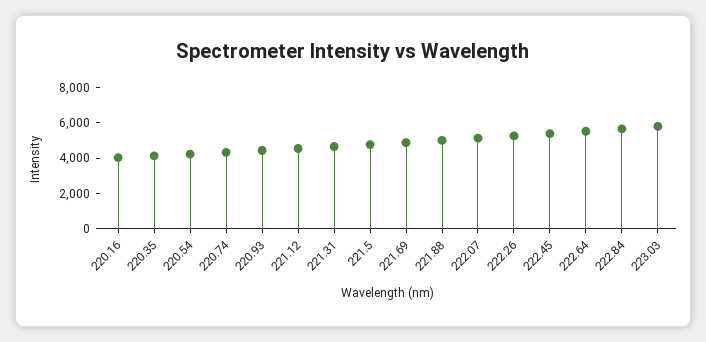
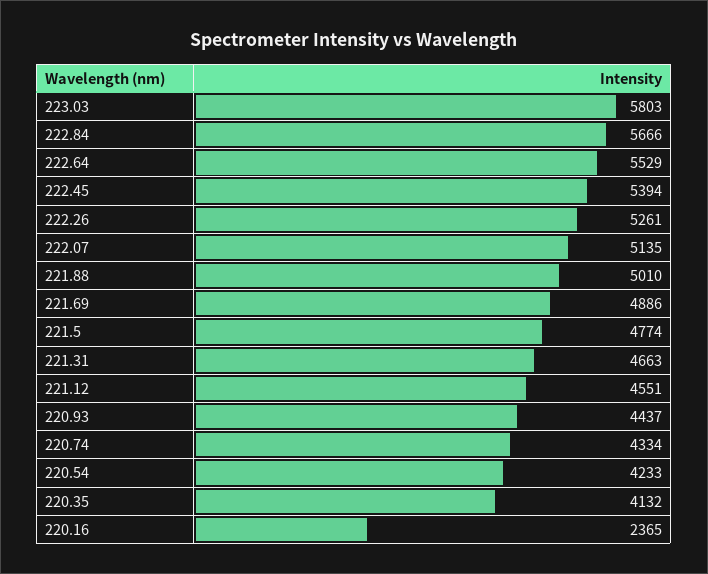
  {
-   "220.16": 4000,
+   "220.16": 2365,
    "220.35": 4132,
    "220.54": 4233,
    "220.74": 4334,
    "220.93": 4437,
    "221.12": 4551,
    "221.31": 4663,
    "221.5": 4774,
    "221.69": 4886,
    "221.88": 5010,
    "222.07": 5135,
    "222.26": 5261,
    "222.45": 5394,
    "222.64": 5529,
    "222.84": 5666,
    "223.03": 5803
  }

